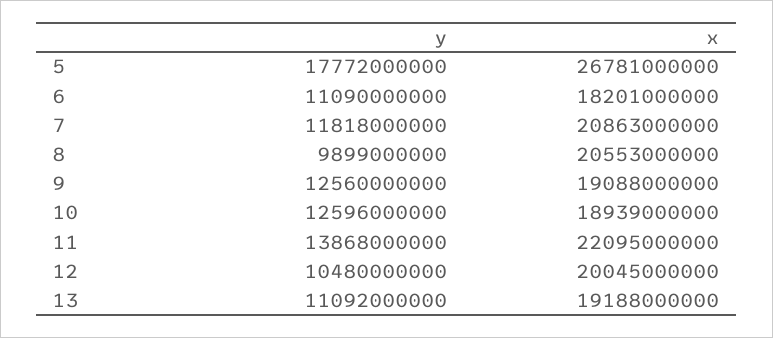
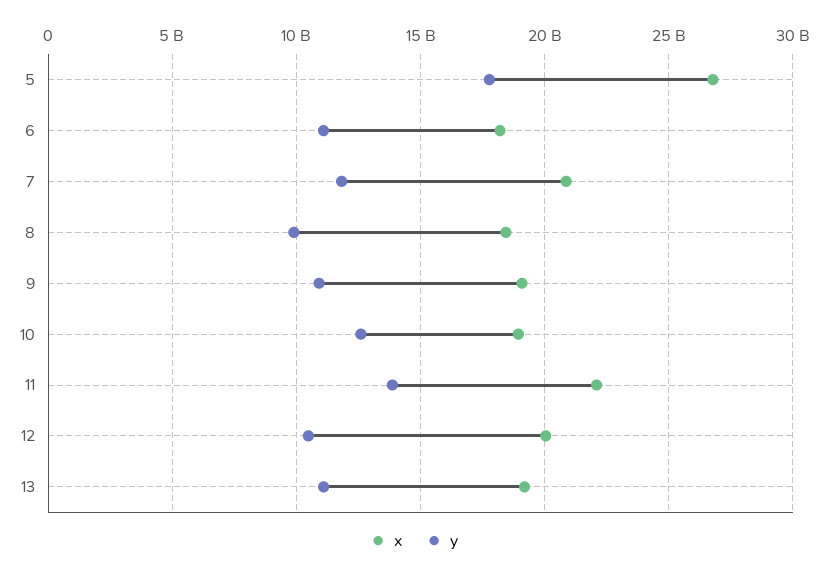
  {
    "y": {
      "5": 17772000000,
      "6": 11090000000,
      "7": 11818000000,
      "8": 9899000000,
-     "9": 12560000000,
+     "9": 11000000000,
      "10": 12596000000,
      "11": 13868000000,
      "12": 10480000000,
      "13": 11092000000
    },
    "x": {
      "5": 26781000000,
      "6": 18201000000,
      "7": 20863000000,
-     "8": 20553000000,
+     "8": 18500000000,
      "9": 19088000000,
      "10": 18939000000,
      "11": 22095000000,
      "12": 20045000000,
      "13": 19188000000
    }
  }

